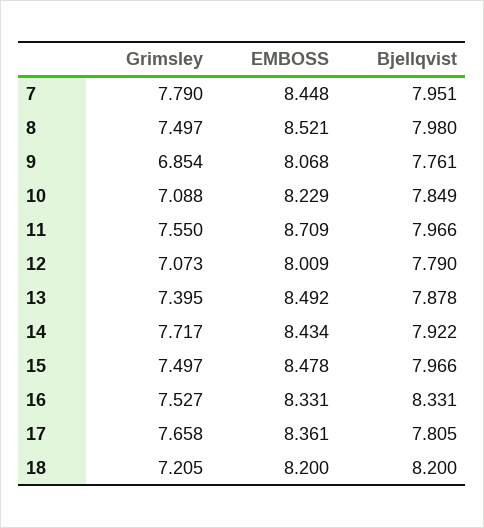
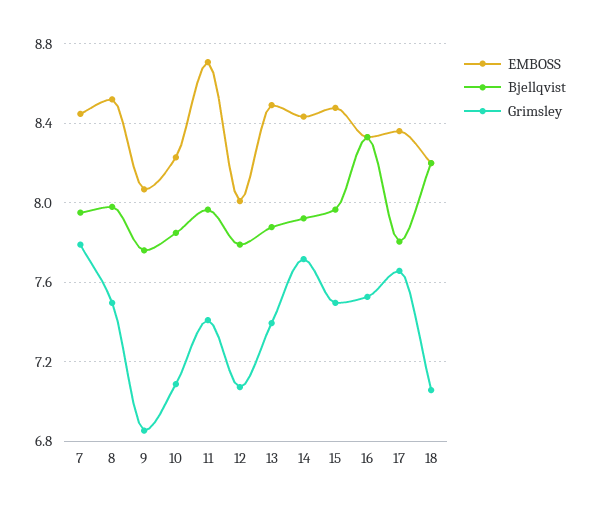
  {
    "Grimsley": {
      "7": 7.79,
      "8": 7.497,
      "9": 6.854,
      "10": 7.088,
-     "11": 7.55,
+     "11": 7.4,
      "12": 7.073,
      "13": 7.395,
      "14": 7.717,
      "15": 7.497,
      "16": 7.527,
      "17": 7.658,
-     "18": 7.205
+     "18": 7.05
    },
    "EMBOSS": {
      "7": 8.448,
      "8": 8.521,
      "9": 8.068,
      "10": 8.229,
      "11": 8.709,
      "12": 8.009,
      "13": 8.492,
      "14": 8.434,
      "15": 8.478,
      "16": 8.331,
      "17": 8.361,
      "18": 8.2
    },
    "Bjellqvist": {
      "7": 7.951,
      "8": 7.98,
      "9": 7.761,
      "10": 7.849,
      "11": 7.966,
      "12": 7.79,
      "13": 7.878,
      "14": 7.922,
      "15": 7.966,
      "16": 8.331,
      "17": 7.805,
      "18": 8.2
    }
  }

